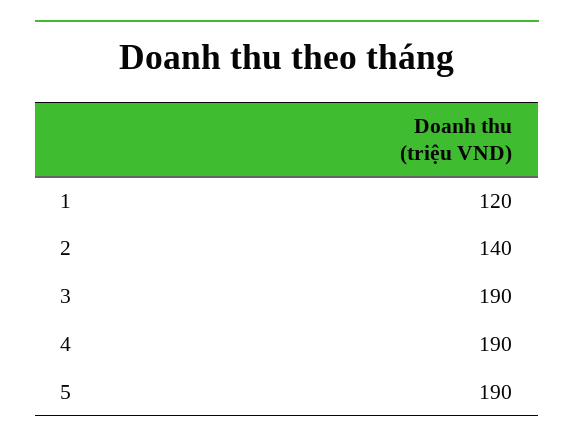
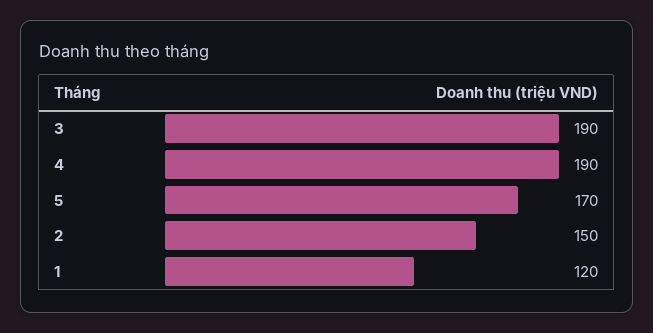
  {
    "1": 120,
-   "2": 140,
+   "2": 150,
    "3": 190,
    "4": 190,
-   "5": 190
+   "5": 170
  }

